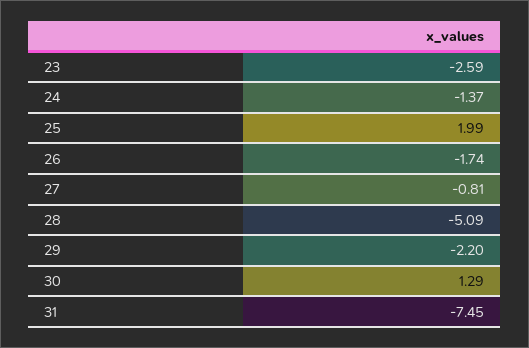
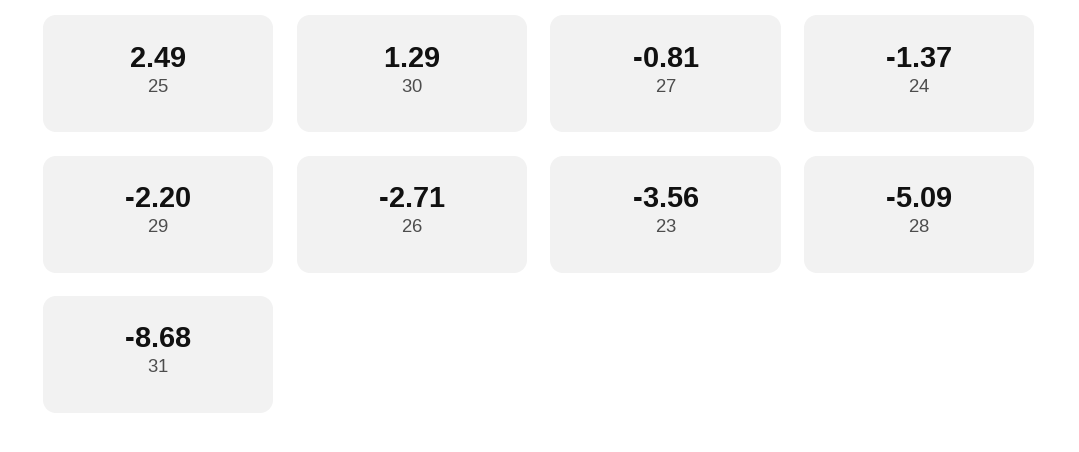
  {
-   "23": -2.59,
+   "23": -3.56,
    "24": -1.37,
-   "25": 1.99,
+   "25": 2.49,
-   "26": -1.74,
+   "26": -2.71,
    "27": -0.81,
    "28": -5.09,
    "29": -2.2,
    "30": 1.29,
-   "31": -7.45
+   "31": -8.68
  }

